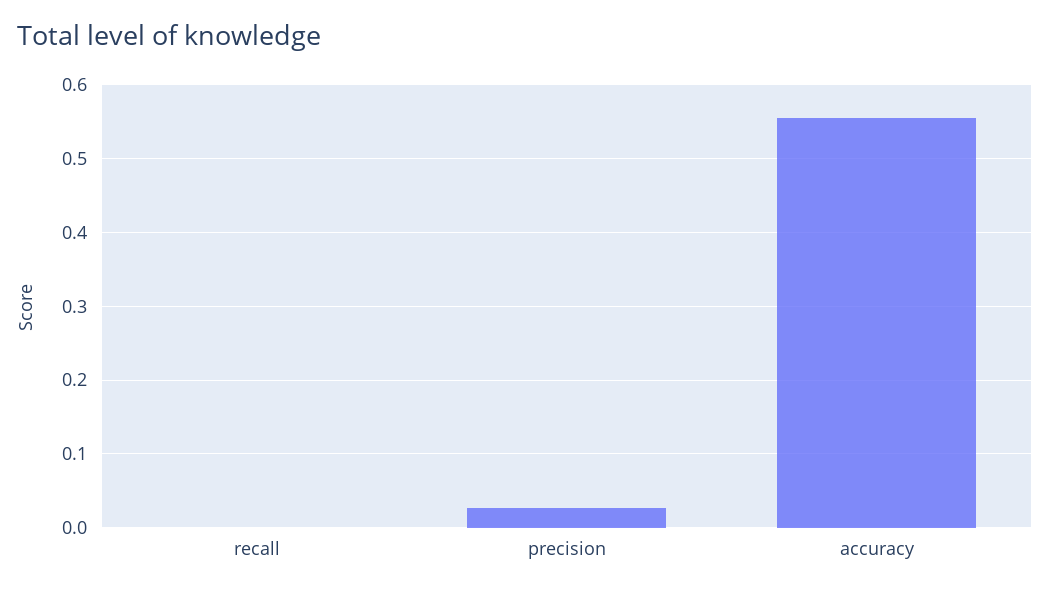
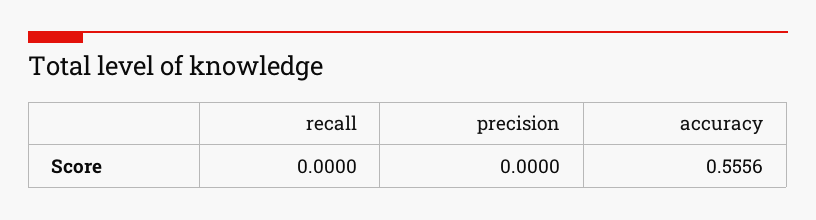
  {
    "recall": 0,
-   "precision": 0.03,
+   "precision": 0,
    "accuracy": 0.5556
  }

